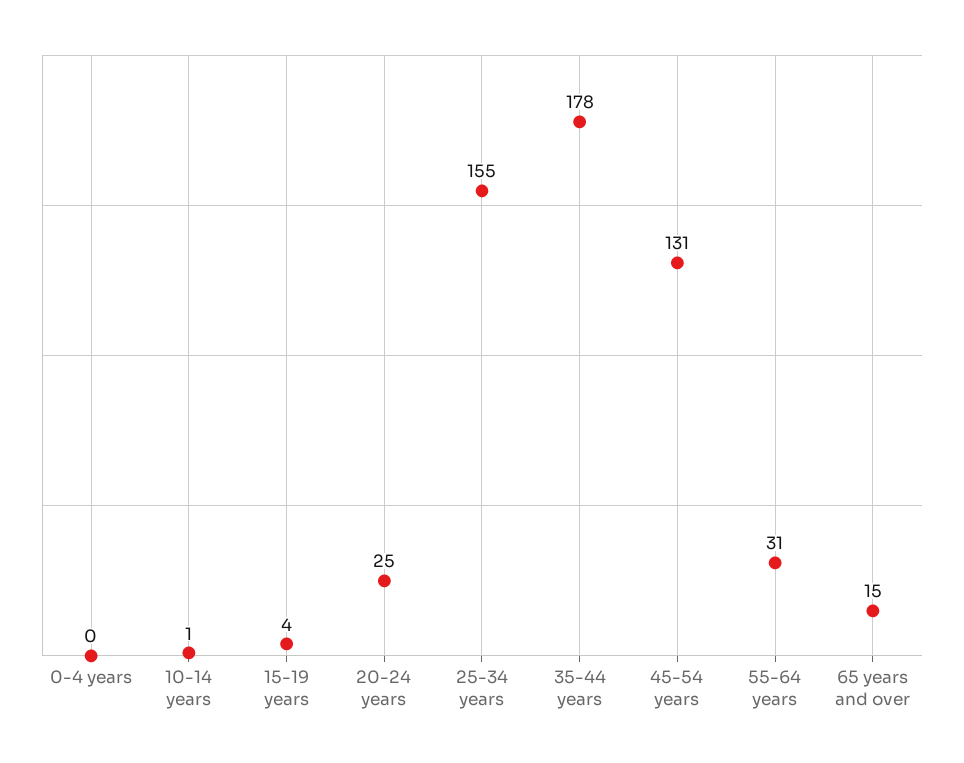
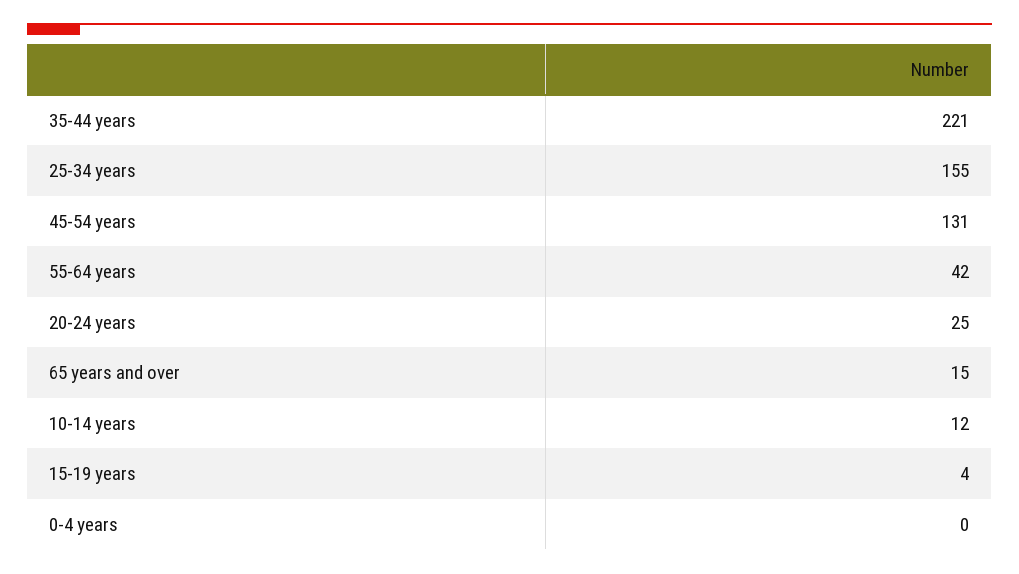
  {
    "0-4 years": 0,
-   "10-14 years": 1,
+   "10-14 years": 12,
    "15-19 years": 4,
    "20-24 years": 25,
    "25-34 years": 155,
-   "35-44 years": 178,
+   "35-44 years": 221,
    "45-54 years": 131,
-   "55-64 years": 31,
+   "55-64 years": 42,
    "65 years and over": 15
  }

